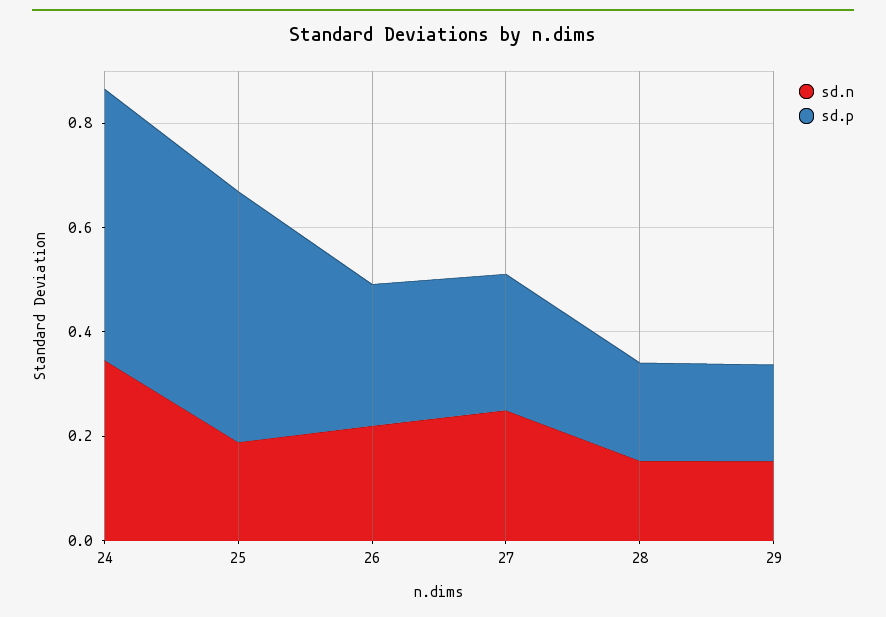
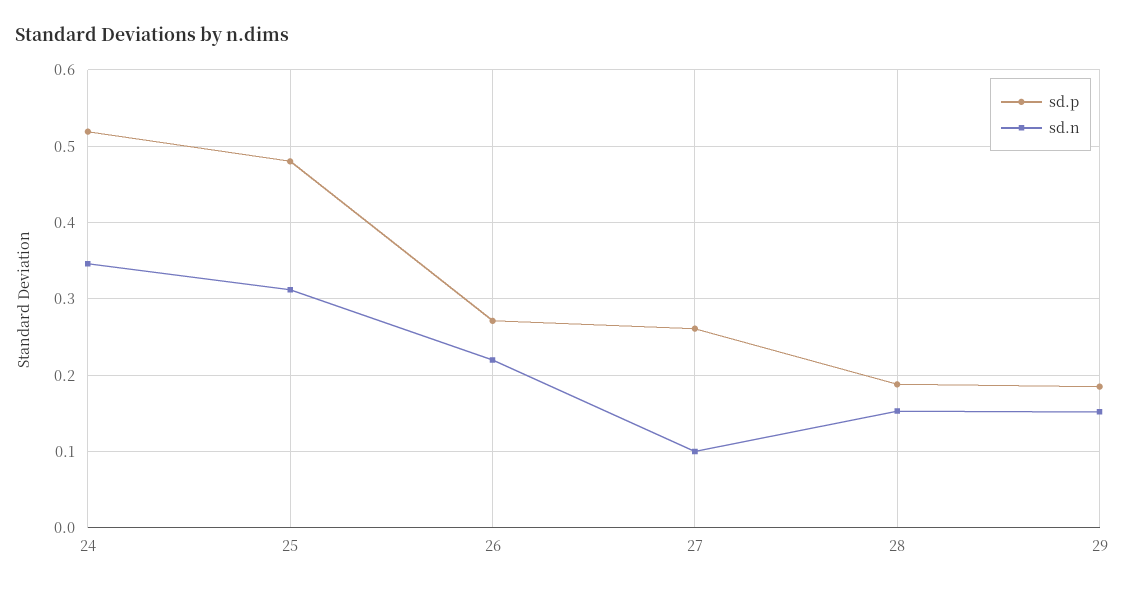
  {
    "sd.n": {
      "24": 0.35,
-     "25": 0.2,
+     "25": 0.31,
      "26": 0.22,
-     "27": 0.25,
+     "27": 0.1,
      "28": 0.15,
      "29": 0.15
    },
    "sd.p": {
      "24": 0.52,
      "25": 0.48,
      "26": 0.27,
      "27": 0.26,
      "28": 0.19,
      "29": 0.19
    }
  }

